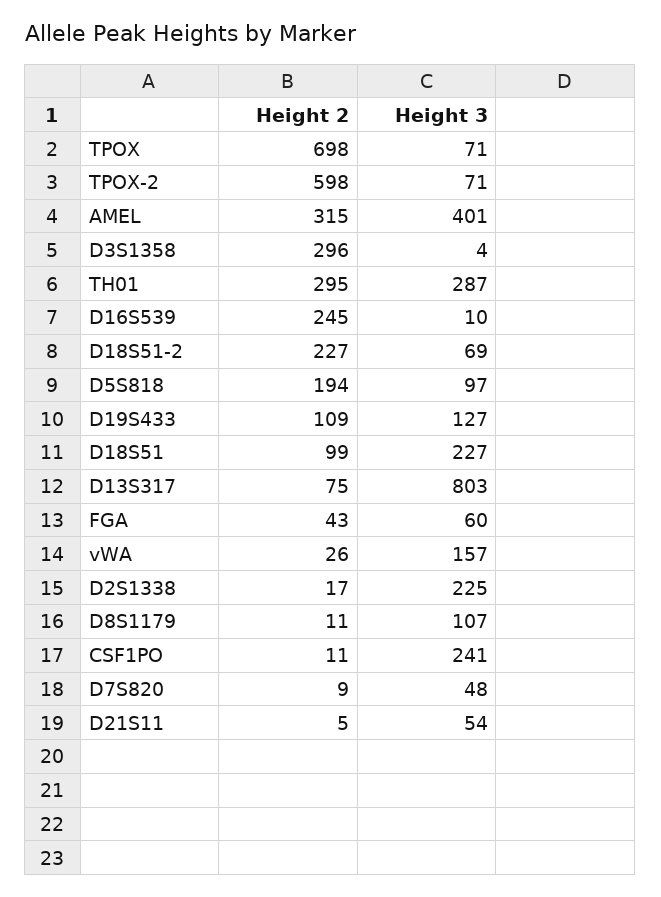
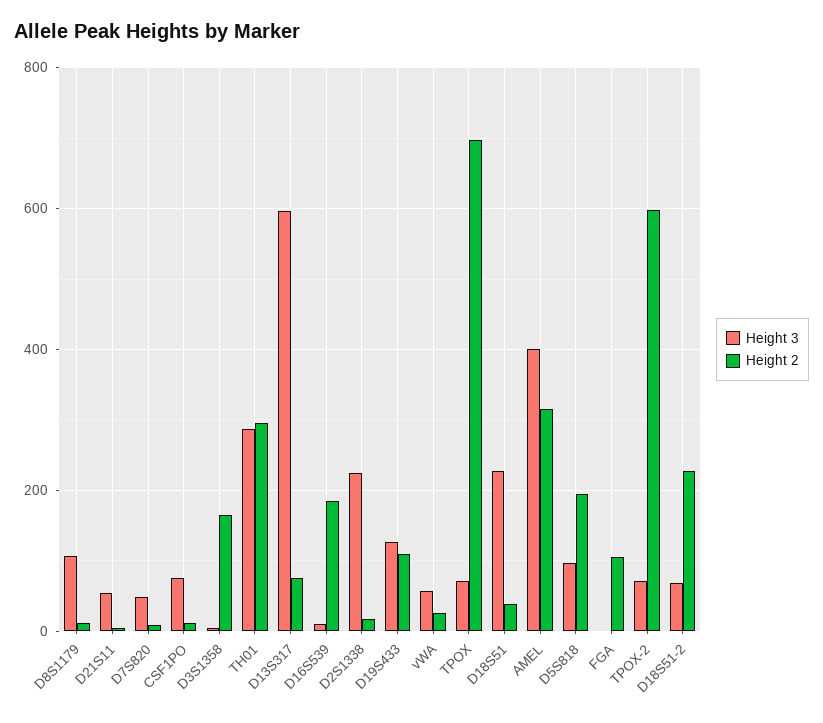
  {
    "Height 2": {
      "TPOX": 698,
      "TPOX-2": 598,
      "AMEL": 315,
-     "D3S1358": 296,
+     "D3S1358": 160,
      "TH01": 295,
-     "D16S539": 245,
+     "D16S539": 180,
      "D18S51-2": 227,
      "D5S818": 194,
      "D19S433": 109,
-     "D18S51": 99,
+     "D18S51": 40,
      "D13S317": 75,
-     "FGA": 43,
+     "FGA": 100,
      "vWA": 26,
      "D2S1338": 17,
      "D8S1179": 11,
      "CSF1PO": 11,
      "D7S820": 9,
      "D21S11": 5
    },
    "Height 3": {
      "TPOX": 71,
      "TPOX-2": 71,
      "AMEL": 401,
      "D3S1358": 4,
      "TH01": 287,
      "D16S539": 10,
      "D18S51-2": 69,
      "D5S818": 97,
      "D19S433": 127,
      "D18S51": 227,
-     "D13S317": 803,
+     "D13S317": 600,
-     "FGA": 60,
+     "FGA": 0,
-     "vWA": 157,
+     "vWA": 60,
      "D2S1338": 225,
      "D8S1179": 107,
-     "CSF1PO": 241,
+     "CSF1PO": 80,
      "D7S820": 48,
      "D21S11": 54
    }
  }

